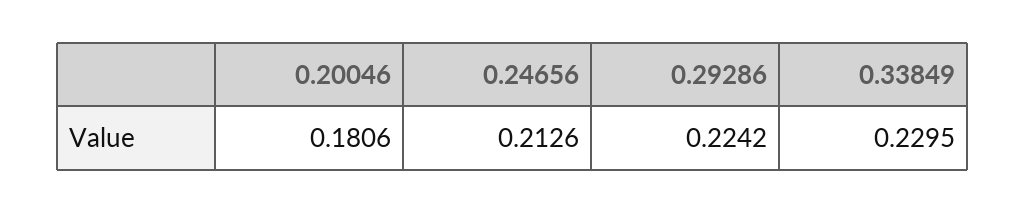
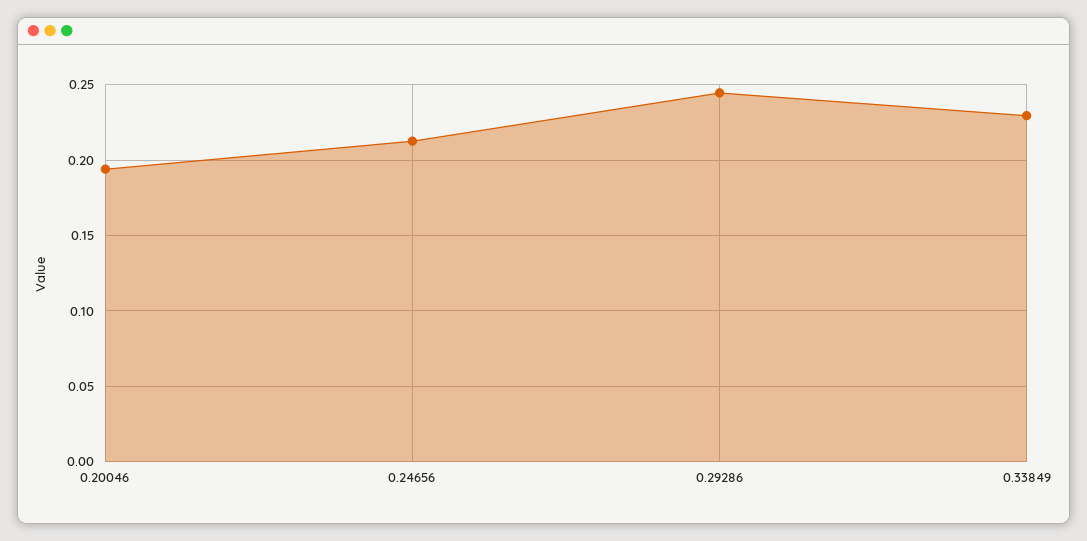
  {
-   "0.20046": 0.1806,
+   "0.20046": 0.195,
    "0.24656": 0.2126,
-   "0.29286": 0.2242,
+   "0.29286": 0.245,
    "0.33849": 0.2295
  }

